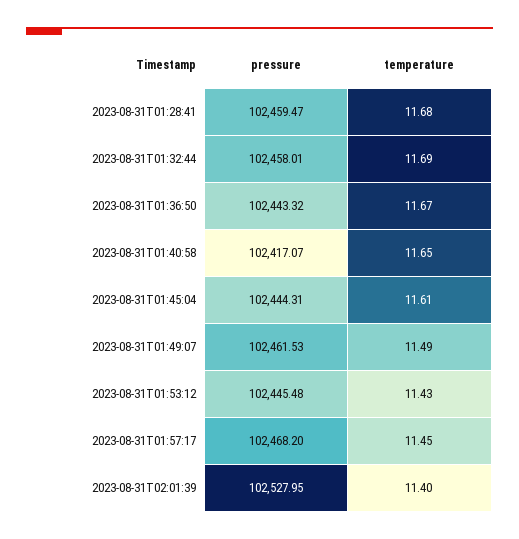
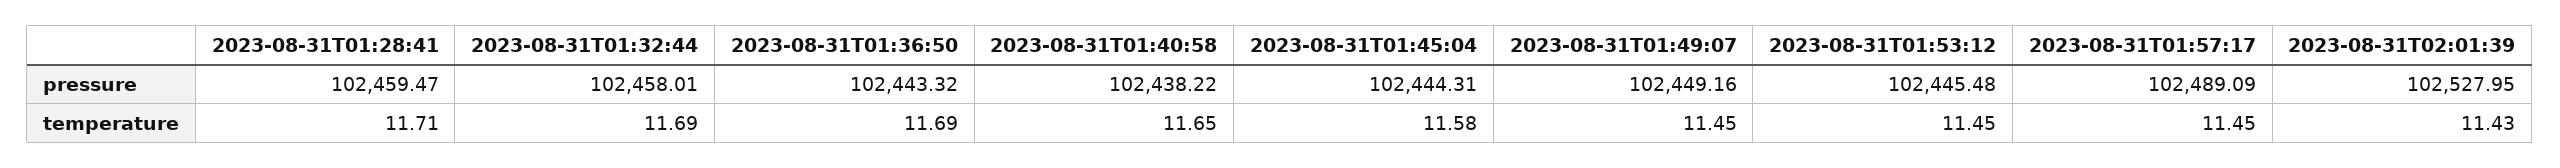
  {
    "pressure": {
      "2023-08-31T01:28:41": 102459.47,
      "2023-08-31T01:32:44": 102458.01,
      "2023-08-31T01:36:50": 102443.32,
-     "2023-08-31T01:40:58": 102417.07,
+     "2023-08-31T01:40:58": 102438.22,
      "2023-08-31T01:45:04": 102444.31,
-     "2023-08-31T01:49:07": 102461.53,
+     "2023-08-31T01:49:07": 102449.16,
      "2023-08-31T01:53:12": 102445.48,
-     "2023-08-31T01:57:17": 102468.2,
+     "2023-08-31T01:57:17": 102489.09,
      "2023-08-31T02:01:39": 102527.95
    },
    "temperature": {
-     "2023-08-31T01:28:41": 11.68,
+     "2023-08-31T01:28:41": 11.71,
      "2023-08-31T01:32:44": 11.69,
-     "2023-08-31T01:36:50": 11.67,
+     "2023-08-31T01:36:50": 11.69,
      "2023-08-31T01:40:58": 11.65,
-     "2023-08-31T01:45:04": 11.61,
+     "2023-08-31T01:45:04": 11.58,
-     "2023-08-31T01:49:07": 11.49,
+     "2023-08-31T01:49:07": 11.45,
-     "2023-08-31T01:53:12": 11.43,
+     "2023-08-31T01:53:12": 11.45,
      "2023-08-31T01:57:17": 11.45,
-     "2023-08-31T02:01:39": 11.4
+     "2023-08-31T02:01:39": 11.43
    }
  }

